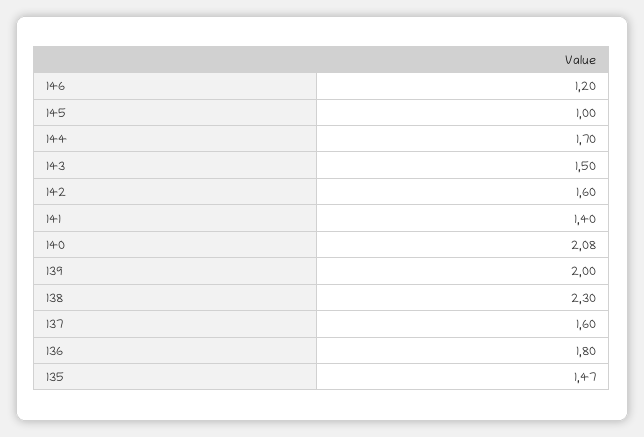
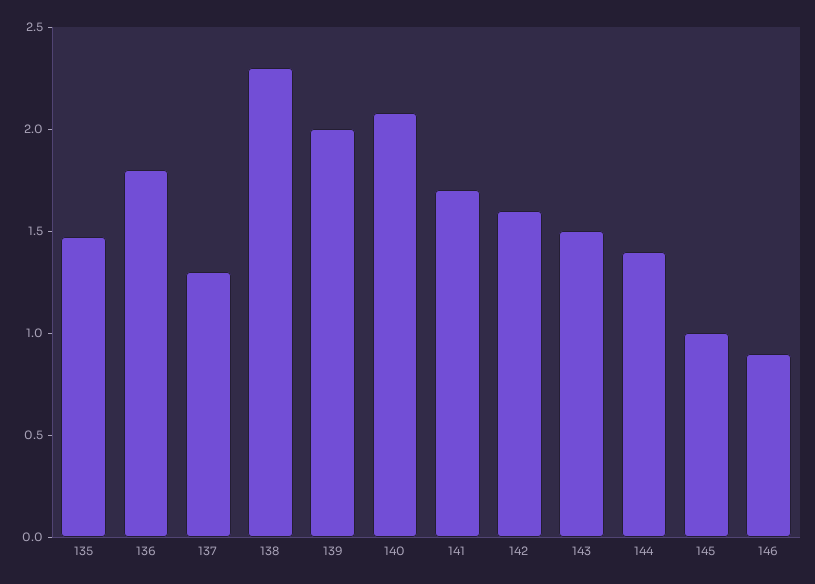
  {
-   "146": 1.2,
+   "146": 0.9,
    "145": 1,
-   "144": 1.7,
+   "144": 1.4,
    "143": 1.5,
    "142": 1.6,
-   "141": 1.4,
+   "141": 1.7,
    "140": 2.08,
    "139": 2,
    "138": 2.3,
-   "137": 1.6,
+   "137": 1.3,
    "136": 1.8,
    "135": 1.47
  }

